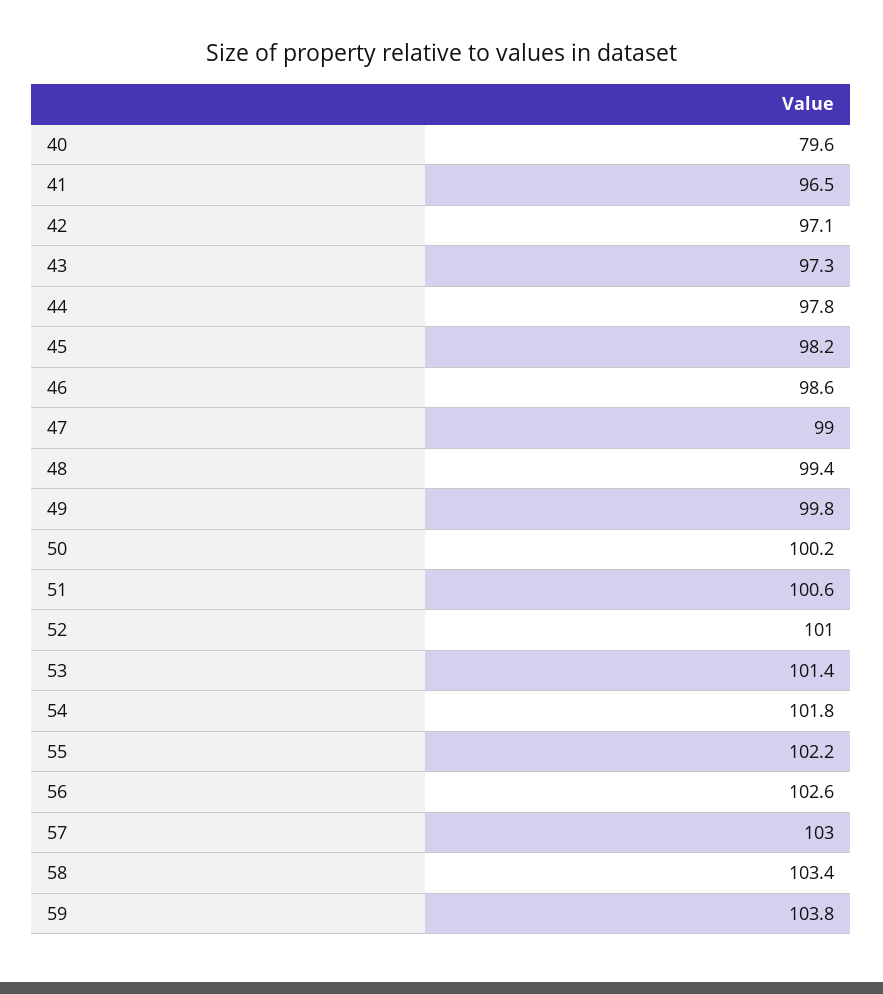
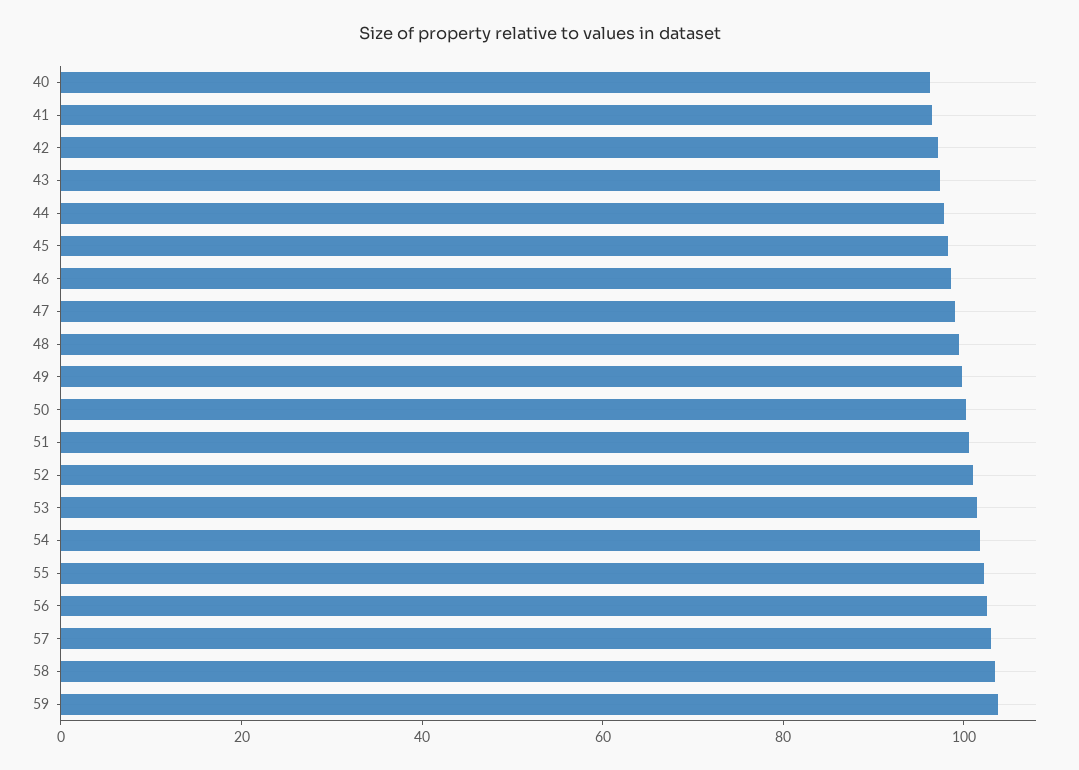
  {
-   "40": 79.6,
+   "40": 95,
    "41": 96.5,
    "42": 97.1,
    "43": 97.3,
    "44": 97.8,
    "45": 98.2,
    "46": 98.6,
    "47": 99,
    "48": 99.4,
    "49": 99.8,
    "50": 100.2,
    "51": 100.6,
    "52": 101,
    "53": 101.4,
    "54": 101.8,
    "55": 102.2,
    "56": 102.6,
    "57": 103,
    "58": 103.4,
    "59": 103.8
  }

